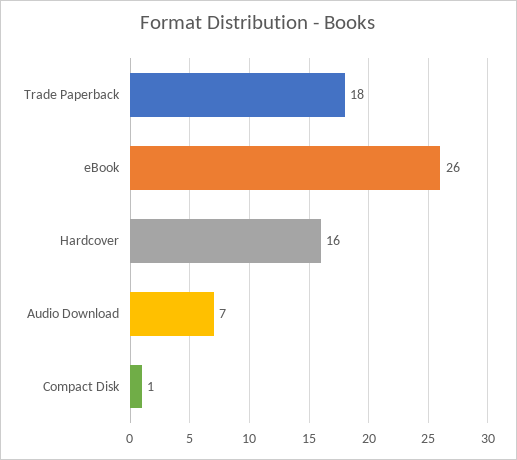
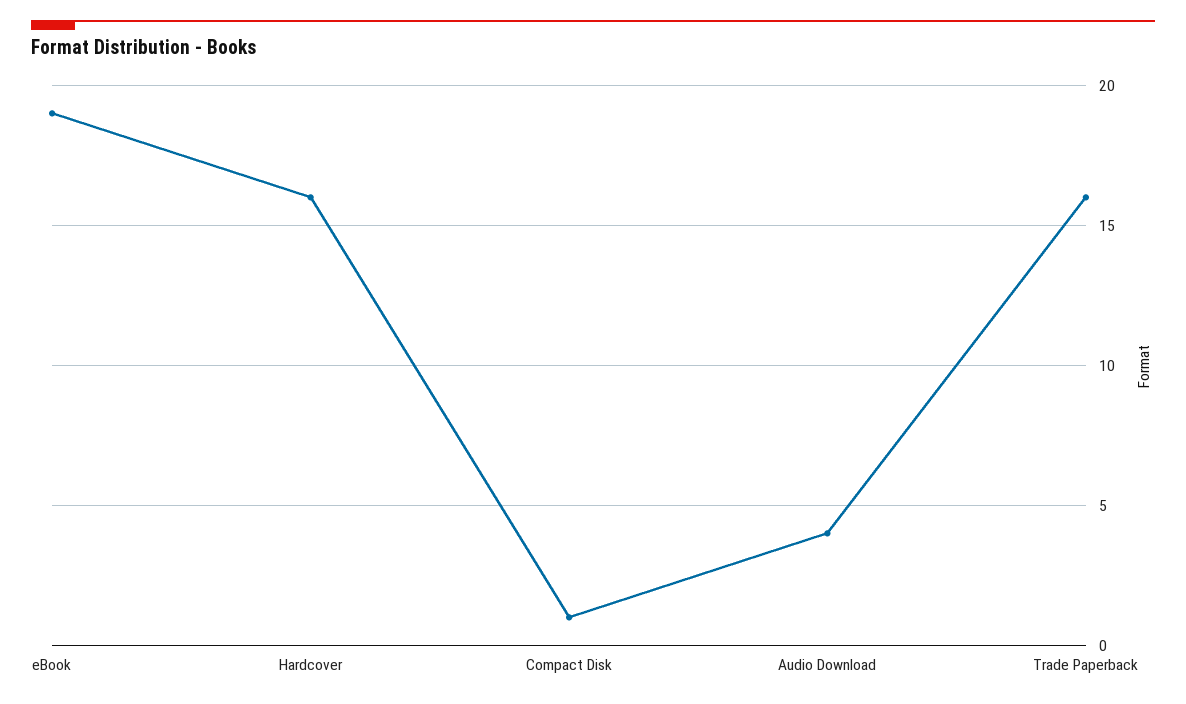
  {
-   "Trade Paperback": 18,
+   "Trade Paperback": 16,
-   "eBook": 26,
+   "eBook": 19,
    "Hardcover": 16,
-   "Audio Download": 7,
+   "Audio Download": 4,
    "Compact Disk": 1
  }

